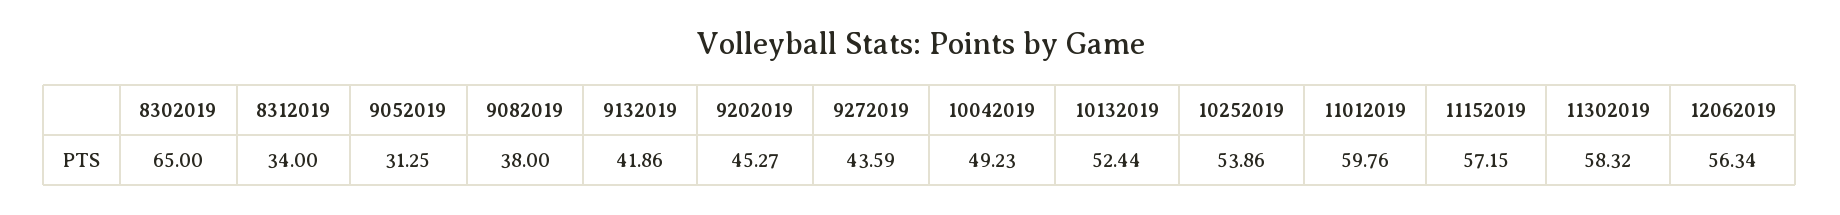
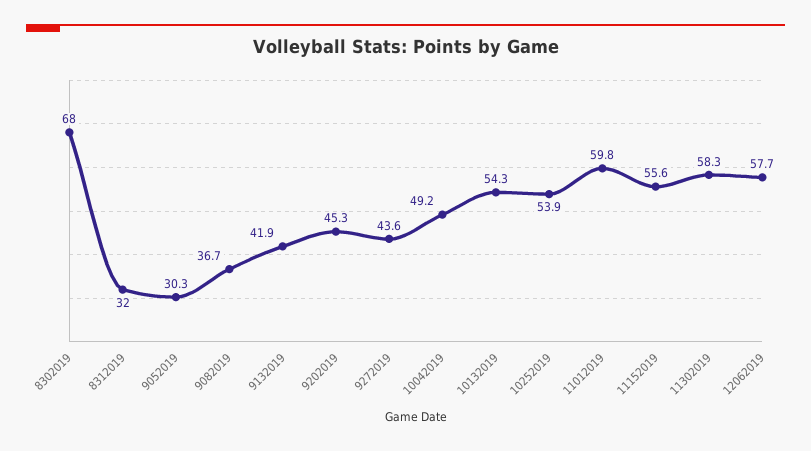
  {
-   "8302019": 65,
+   "8302019": 68,
-   "8312019": 34,
+   "8312019": 32,
-   "9052019": 31.25,
+   "9052019": 30.3,
-   "9082019": 38,
+   "9082019": 36.7,
    "9132019": 41.86,
    "9202019": 45.27,
    "9272019": 43.59,
    "10042019": 49.23,
-   "10132019": 52.44,
+   "10132019": 54.3,
    "10252019": 53.86,
    "11012019": 59.76,
-   "11152019": 57.15,
+   "11152019": 55.6,
    "11302019": 58.32,
-   "12062019": 56.34
+   "12062019": 57.7
  }

